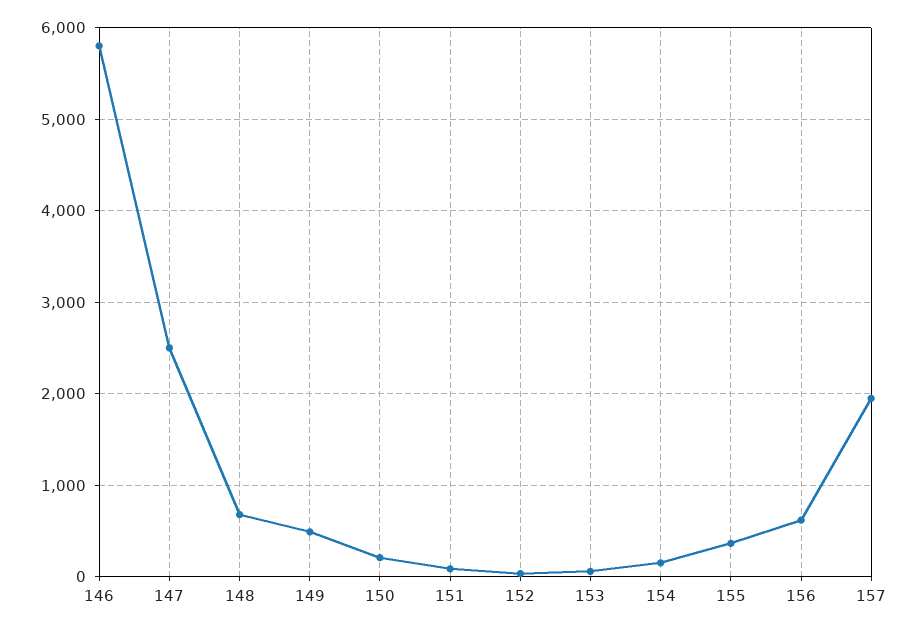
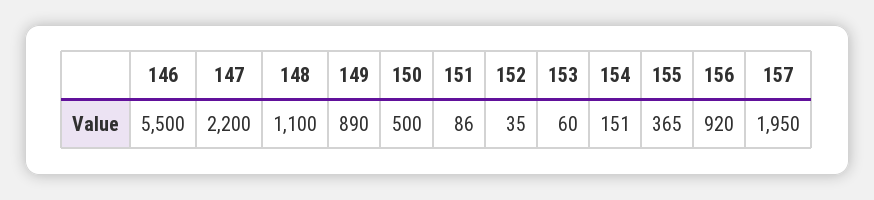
  {
-   "146": 5800,
+   "146": 5500,
-   "147": 2500,
+   "147": 2200,
-   "148": 700,
+   "148": 1100,
-   "149": 500,
+   "149": 890,
-   "150": 200,
+   "150": 500,
    "151": 86,
    "152": 35,
    "153": 60,
    "154": 151,
    "155": 365,
-   "156": 600,
+   "156": 920,
    "157": 1950
  }

